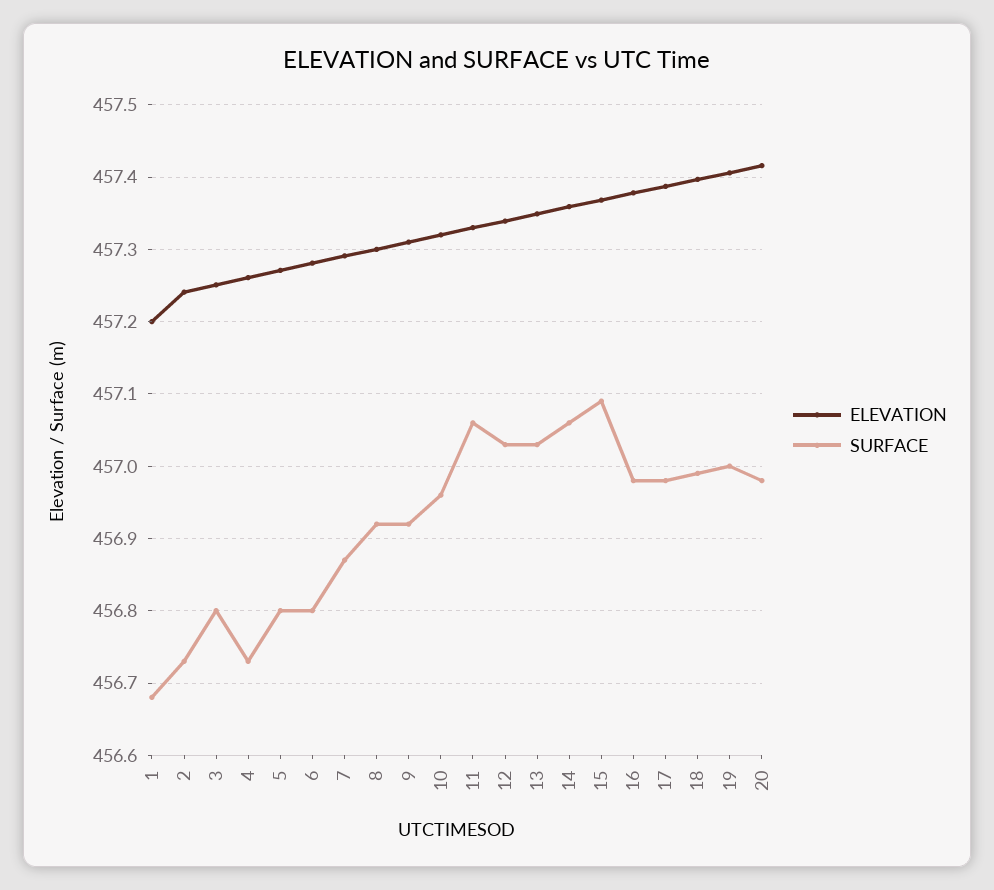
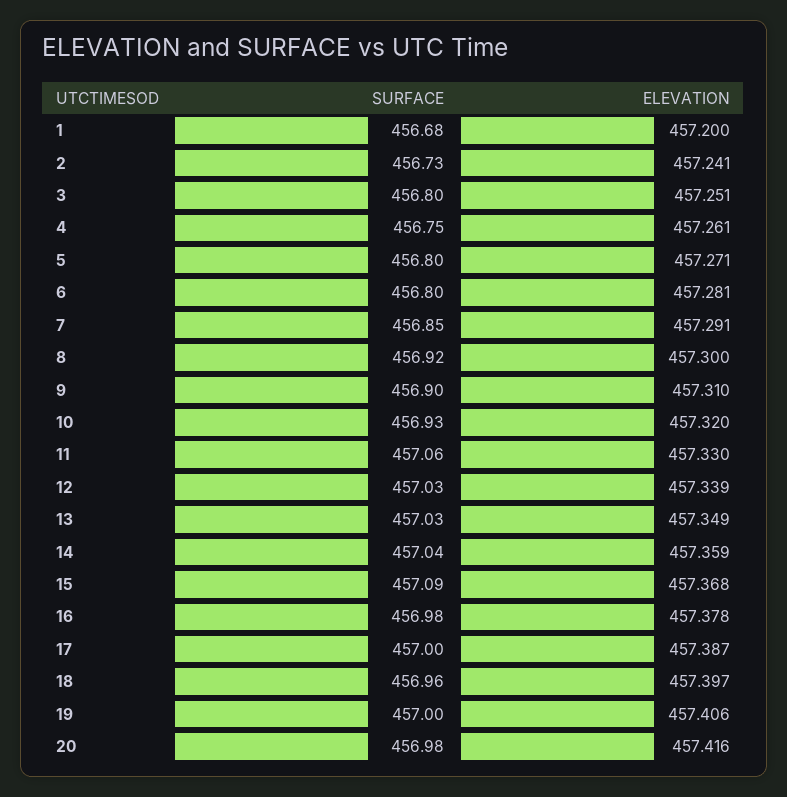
  {
    "ELEVATION": {
      "1": 457.2,
      "2": 457.241,
      "3": 457.251,
      "4": 457.261,
      "5": 457.271,
      "6": 457.281,
      "7": 457.291,
      "8": 457.3,
      "9": 457.31,
      "10": 457.32,
      "11": 457.33,
      "12": 457.339,
      "13": 457.349,
      "14": 457.359,
      "15": 457.368,
      "16": 457.378,
      "17": 457.387,
      "18": 457.397,
      "19": 457.406,
      "20": 457.416
    },
    "SURFACE": {
      "1": 456.68,
      "2": 456.73,
      "3": 456.8,
-     "4": 456.73,
+     "4": 456.75,
      "5": 456.8,
      "6": 456.8,
-     "7": 456.87,
+     "7": 456.85,
      "8": 456.92,
-     "9": 456.92,
+     "9": 456.9,
-     "10": 456.96,
+     "10": 456.93,
      "11": 457.06,
      "12": 457.03,
      "13": 457.03,
-     "14": 457.06,
+     "14": 457.04,
      "15": 457.09,
      "16": 456.98,
-     "17": 456.98,
+     "17": 457,
-     "18": 456.99,
+     "18": 456.96,
      "19": 457,
      "20": 456.98
    }
  }

